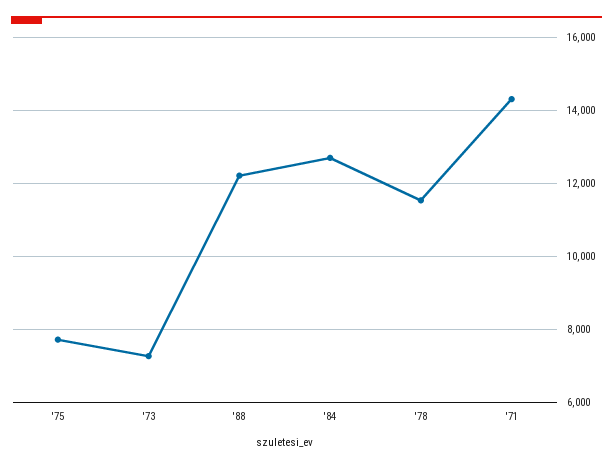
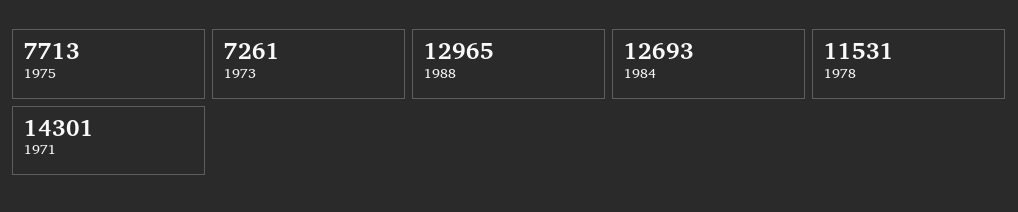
  {
    "'75": 7713,
    "'73": 7261,
-   "'88": 12200,
+   "'88": 12965,
    "'84": 12693,
    "'78": 11531,
    "'71": 14301
  }

